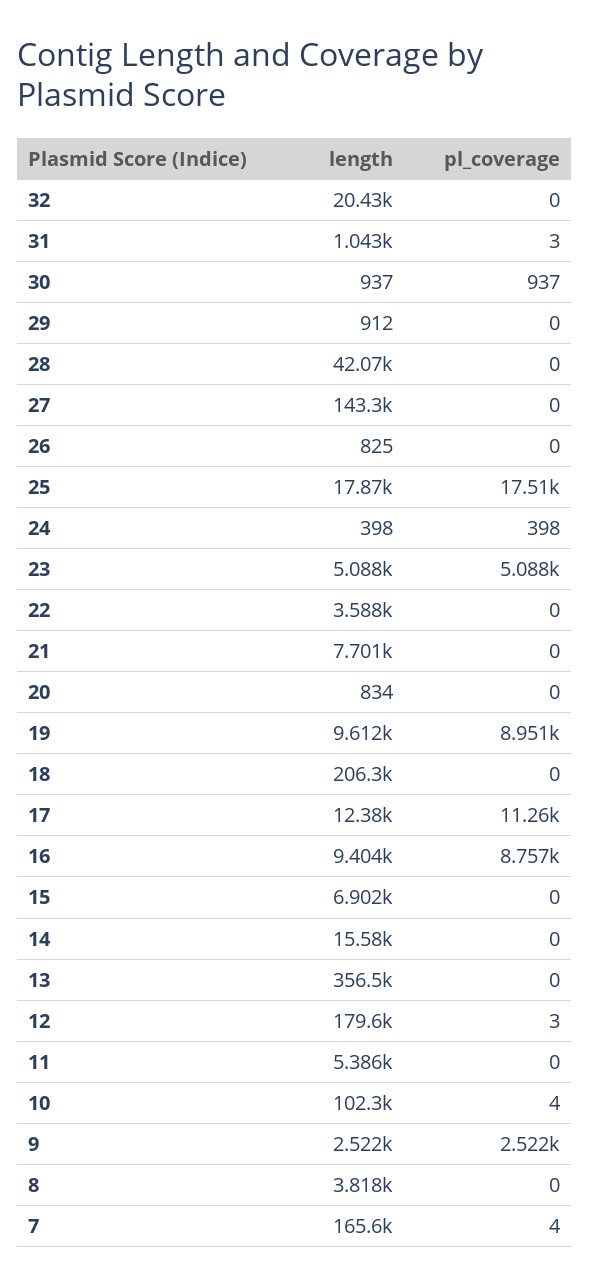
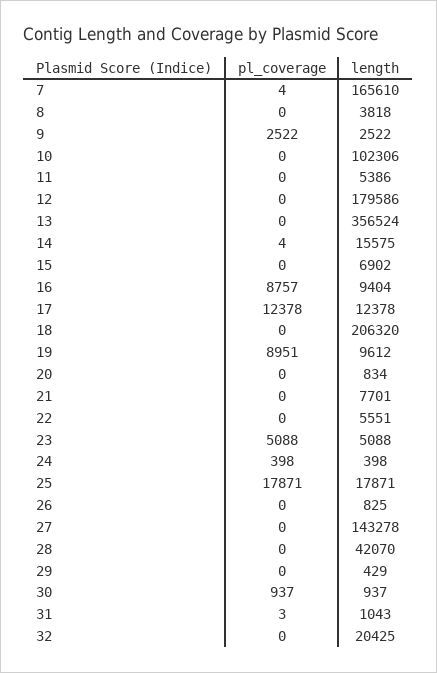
  {
    "length": {
      "32": 20425,
      "31": 1043,
      "30": 937,
-     "29": 912,
+     "29": 429,
      "28": 42070,
      "27": 143278,
      "26": 825,
      "25": 17871,
      "24": 398,
      "23": 5088,
-     "22": 3588,
+     "22": 5551,
      "21": 7701,
      "20": 834,
      "19": 9612,
      "18": 206320,
      "17": 12378,
      "16": 9404,
      "15": 6902,
      "14": 15575,
      "13": 356524,
      "12": 179586,
      "11": 5386,
      "10": 102306,
      "9": 2522,
      "8": 3818,
      "7": 165610
    },
    "pl_coverage": {
      "32": 0,
      "31": 3,
      "30": 937,
      "29": 0,
      "28": 0,
      "27": 0,
      "26": 0,
-     "25": 17510,
+     "25": 17871,
      "24": 398,
      "23": 5088,
      "22": 0,
      "21": 0,
      "20": 0,
      "19": 8951,
      "18": 0,
-     "17": 11260,
+     "17": 12378,
      "16": 8757,
      "15": 0,
-     "14": 0,
+     "14": 4,
      "13": 0,
-     "12": 3,
+     "12": 0,
      "11": 0,
-     "10": 4,
+     "10": 0,
      "9": 2522,
      "8": 0,
      "7": 4
    }
  }

